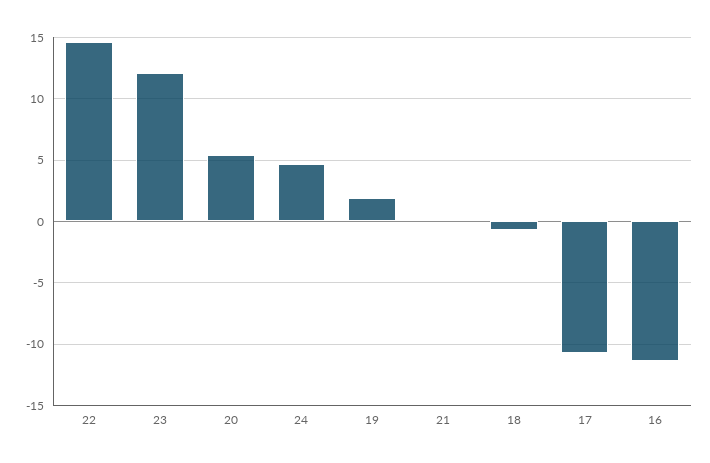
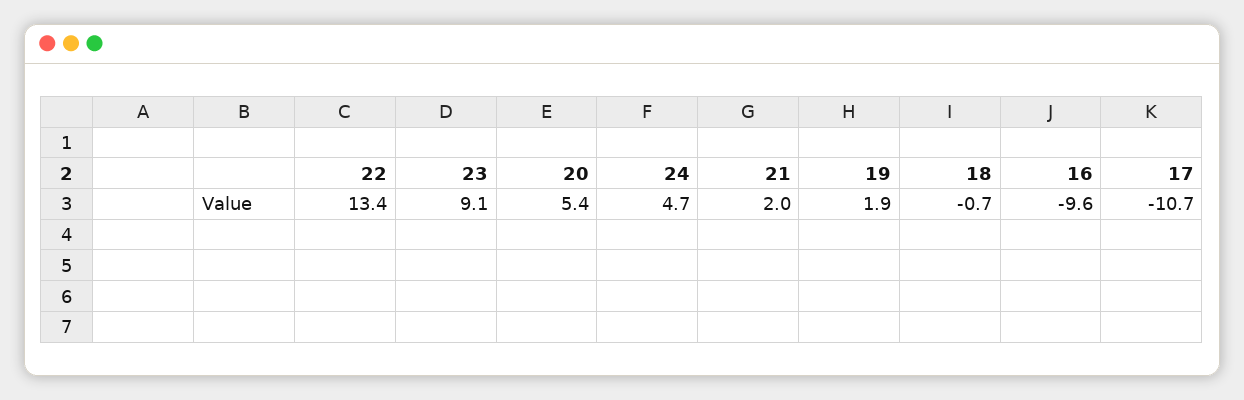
  {
-   "22": 14.5,
+   "22": 13.4,
-   "23": 12,
+   "23": 9.1,
    "20": 5.4,
    "24": 4.7,
    "19": 1.9,
-   "21": 0,
+   "21": 2,
    "18": -0.7,
    "17": -10.7,
-   "16": -11.5
+   "16": -9.6
  }

